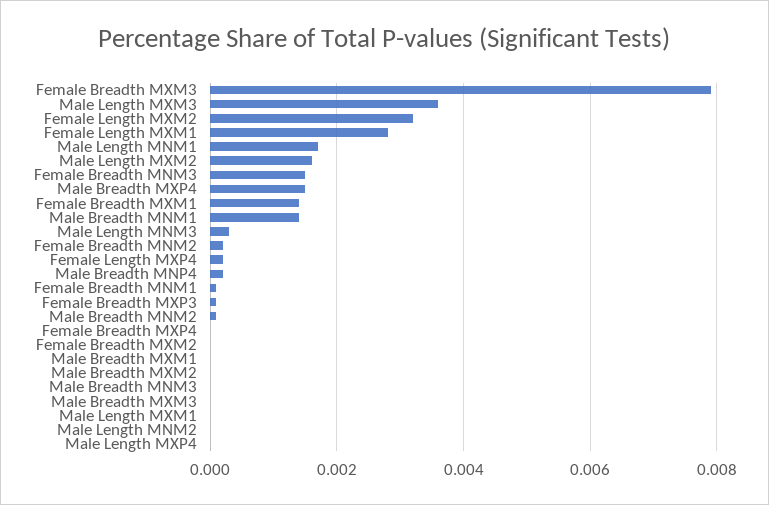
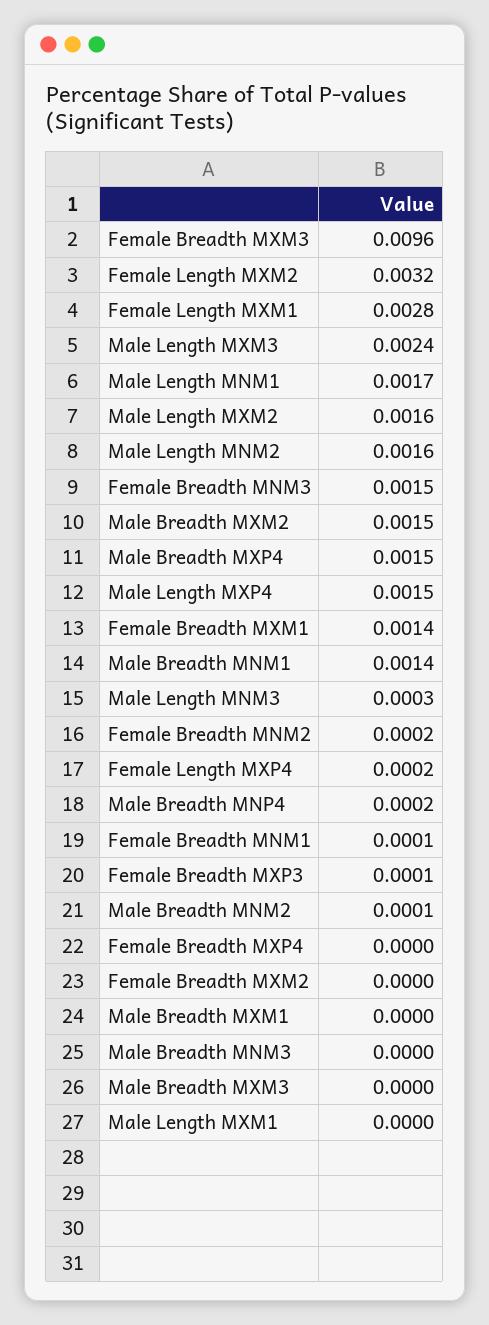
  {
-   "Female Breadth MXM3": 0.008,
+   "Female Breadth MXM3": 0.0096,
-   "Male Length MXM3": 0.0035,
+   "Male Length MXM3": 0.0024,
    "Female Length MXM2": 0.0032,
    "Female Length MXM1": 0.0028,
    "Male Length MNM1": 0.0017,
    "Male Length MXM2": 0.0016,
    "Female Breadth MNM3": 0.0015,
    "Male Breadth MXP4": 0.0015,
    "Female Breadth MXM1": 0.0014,
    "Male Breadth MNM1": 0.0014,
    "Male Length MNM3": 0.0003,
    "Female Breadth MNM2": 0.0002,
    "Female Length MXP4": 0.0002,
    "Male Breadth MNP4": 0.0002,
    "Female Breadth MNM1": 0.0001,
    "Female Breadth MXP3": 0.0001,
    "Male Breadth MNM2": 0.0001,
    "Female Breadth MXP4": 0,
    "Female Breadth MXM2": 0,
    "Male Breadth MXM1": 0,
-   "Male Breadth MXM2": 0,
+   "Male Breadth MXM2": 0.0015,
    "Male Breadth MNM3": 0,
    "Male Breadth MXM3": 0,
    "Male Length MXM1": 0,
-   "Male Length MNM2": 0,
+   "Male Length MNM2": 0.0016,
-   "Male Length MXP4": 0
+   "Male Length MXP4": 0.0015
  }

